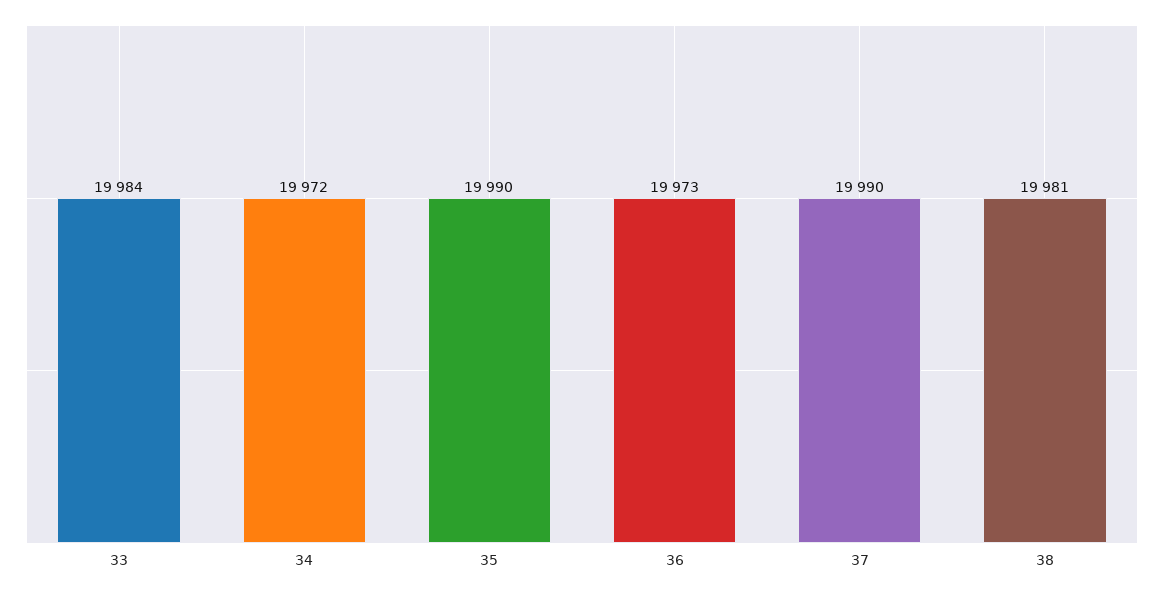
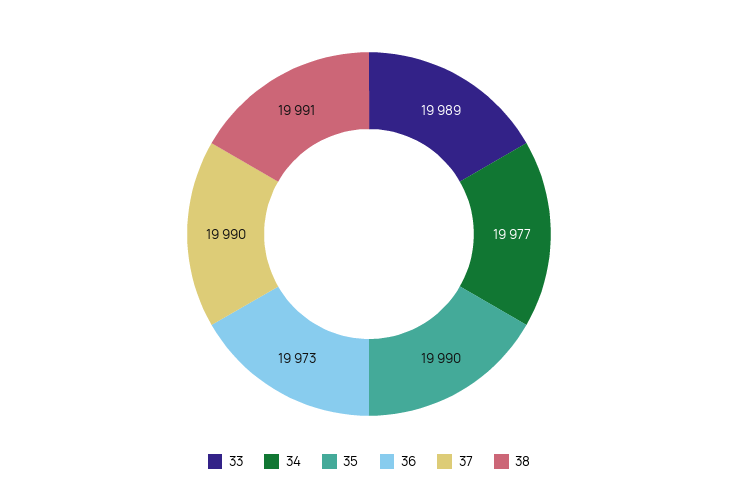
  {
-   "33": 19984,
+   "33": 19989,
-   "34": 19972,
+   "34": 19977,
    "35": 19990,
    "36": 19973,
    "37": 19990,
-   "38": 19981
+   "38": 19991
  }

